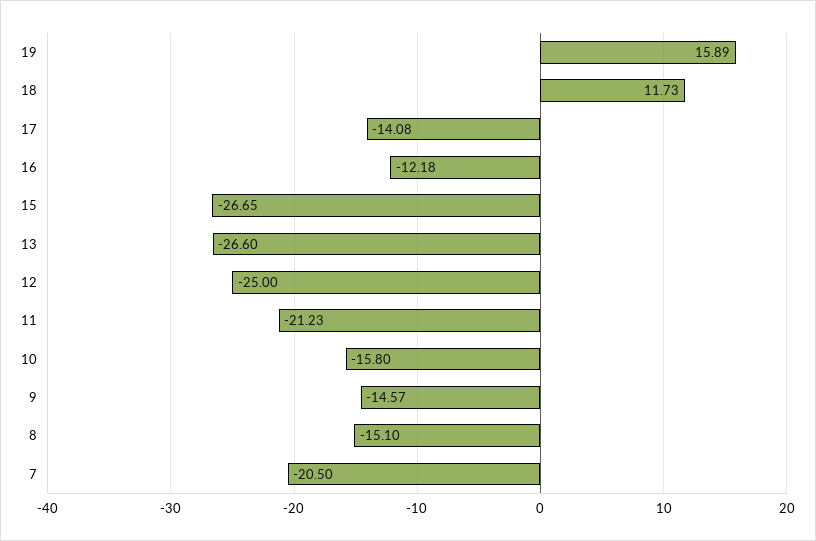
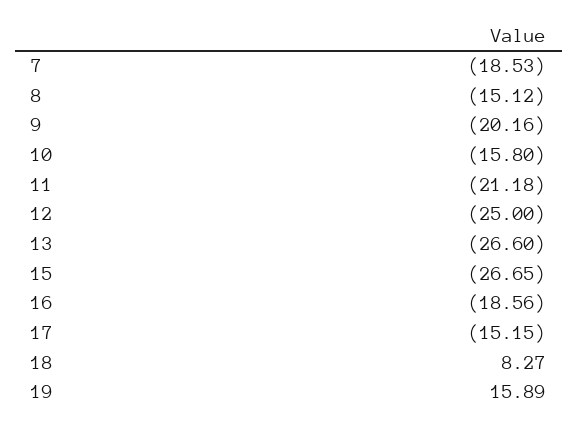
  {
    "19": 15.89,
-   "18": 11.73,
+   "18": 8.27,
-   "17": -14.08,
+   "17": -15.15,
-   "16": -12.18,
+   "16": -18.56,
    "15": -26.65,
    "13": -26.6,
    "12": -25,
-   "11": -21.23,
+   "11": -21.18,
    "10": -15.8,
-   "9": -14.57,
+   "9": -20.16,
-   "8": -15.1,
+   "8": -15.12,
-   "7": -20.5
+   "7": -18.53
  }

